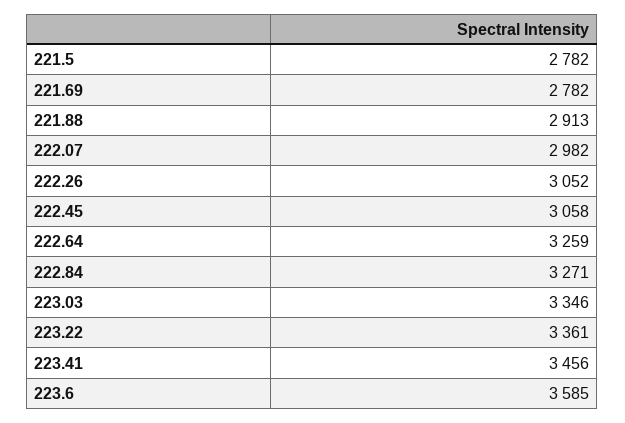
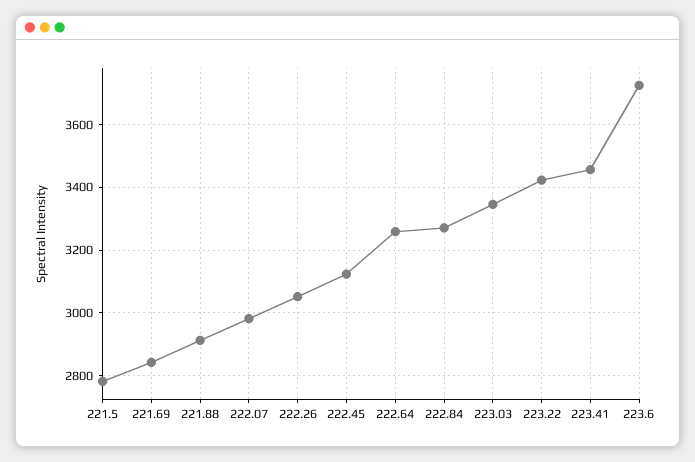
  {
    "221.5": 2782,
-   "221.69": 2782,
+   "221.69": 2840,
    "221.88": 2913,
    "222.07": 2982,
    "222.26": 3052,
-   "222.45": 3058,
+   "222.45": 3120,
    "222.64": 3259,
    "222.84": 3271,
    "223.03": 3346,
-   "223.22": 3361,
+   "223.22": 3420,
    "223.41": 3456,
-   "223.6": 3585
+   "223.6": 3720
  }

